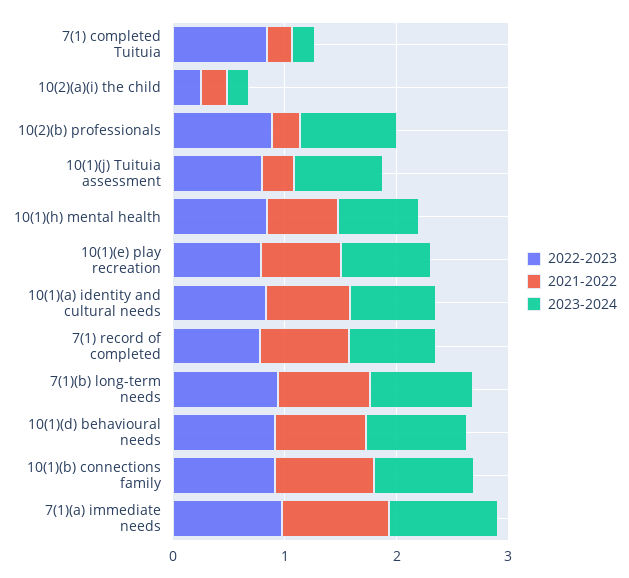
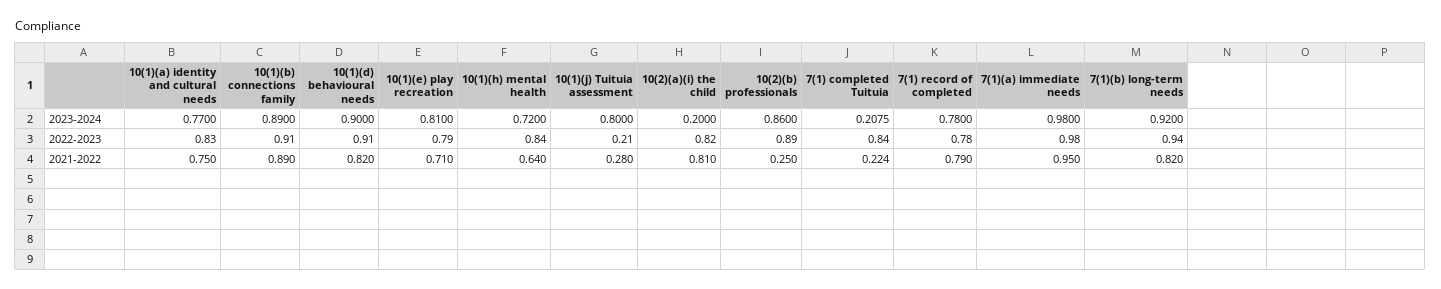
  {
    "2022-2023": {
      "7(1) completed Tuituia": 0.84,
-     "10(2)(a)(i) the child": 0.2,
+     "10(2)(a)(i) the child": 0.82,
      "10(2)(b) professionals": 0.89,
-     "10(1)(j) Tuituia assessment": 0.8,
+     "10(1)(j) Tuituia assessment": 0.21,
      "10(1)(h) mental health": 0.84,
      "10(1)(e) play recreation": 0.79,
      "10(1)(a) identity and cultural needs": 0.83,
      "7(1) record of completed": 0.78,
      "7(1)(b) long-term needs": 0.94,
      "10(1)(d) behavioural needs": 0.91,
      "10(1)(b) connections family": 0.91,
      "7(1)(a) immediate needs": 0.98
    },
    "2021-2022": {
      "7(1) completed Tuituia": 0.224,
-     "10(2)(a)(i) the child": 0.2,
+     "10(2)(a)(i) the child": 0.81,
      "10(2)(b) professionals": 0.25,
      "10(1)(j) Tuituia assessment": 0.28,
      "10(1)(h) mental health": 0.64,
      "10(1)(e) play recreation": 0.71,
      "10(1)(a) identity and cultural needs": 0.75,
      "7(1) record of completed": 0.79,
      "7(1)(b) long-term needs": 0.82,
      "10(1)(d) behavioural needs": 0.82,
      "10(1)(b) connections family": 0.89,
      "7(1)(a) immediate needs": 0.95
    },
    "2023-2024": {
      "7(1) completed Tuituia": 0.2075,
      "10(2)(a)(i) the child": 0.2,
      "10(2)(b) professionals": 0.86,
      "10(1)(j) Tuituia assessment": 0.8,
      "10(1)(h) mental health": 0.72,
      "10(1)(e) play recreation": 0.81,
      "10(1)(a) identity and cultural needs": 0.77,
      "7(1) record of completed": 0.78,
      "7(1)(b) long-term needs": 0.92,
      "10(1)(d) behavioural needs": 0.9,
      "10(1)(b) connections family": 0.89,
      "7(1)(a) immediate needs": 0.98
    }
  }

